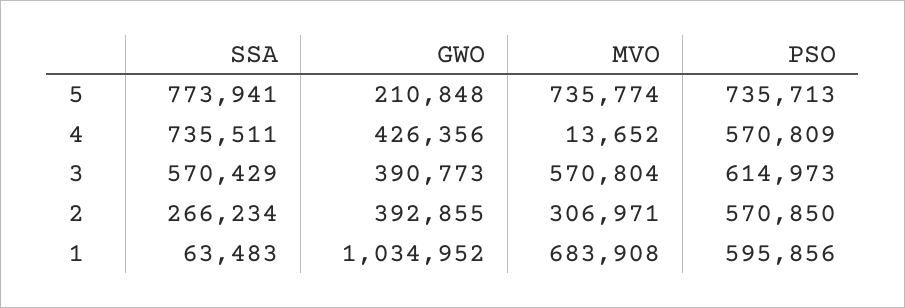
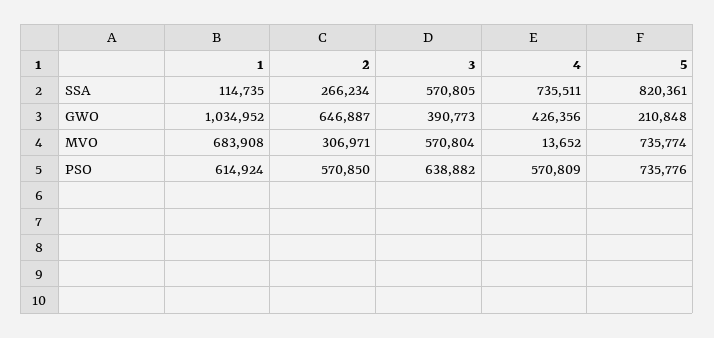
  {
    "SSA": {
-     "5": 773941,
+     "5": 820361,
      "4": 735511,
-     "3": 570429,
+     "3": 570805,
      "2": 266234,
-     "1": 63483
+     "1": 114735
    },
    "GWO": {
      "5": 210848,
      "4": 426356,
      "3": 390773,
-     "2": 392855,
+     "2": 646887,
      "1": 1034952
    },
    "MVO": {
      "5": 735774,
      "4": 13652,
      "3": 570804,
      "2": 306971,
      "1": 683908
    },
    "PSO": {
-     "5": 735713,
+     "5": 735776,
      "4": 570809,
-     "3": 614973,
+     "3": 638882,
      "2": 570850,
-     "1": 595856
+     "1": 614924
    }
  }

